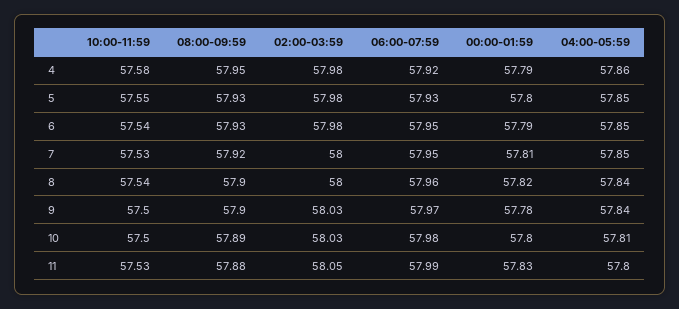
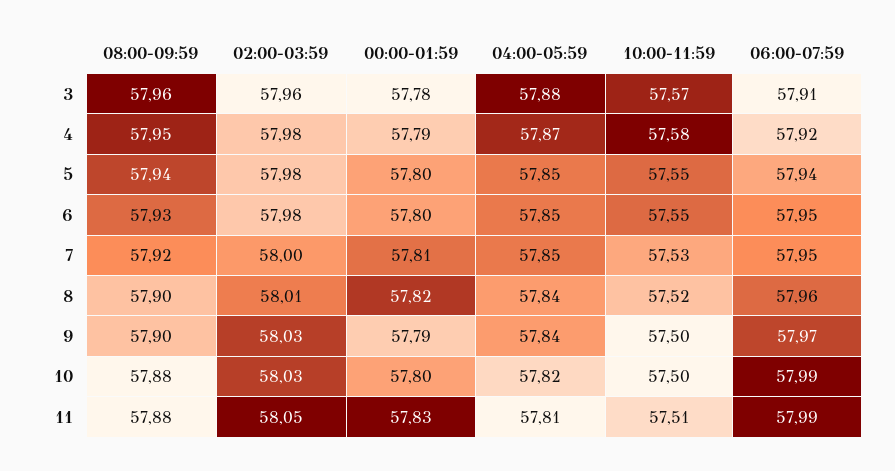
  {
    "10:00-11:59": {
      "4": 57.58,
      "5": 57.55,
-     "6": 57.54,
+     "6": 57.55,
      "7": 57.53,
-     "8": 57.54,
+     "8": 57.52,
      "9": 57.5,
      "10": 57.5,
-     "11": 57.53
+     "11": 57.51,
+     "3": 57.57
    },
    "08:00-09:59": {
      "4": 57.95,
-     "5": 57.93,
+     "5": 57.94,
      "6": 57.93,
      "7": 57.92,
      "8": 57.9,
      "9": 57.9,
-     "10": 57.89,
+     "10": 57.88,
-     "11": 57.88
+     "11": 57.88,
+     "3": 57.96
    },
    "02:00-03:59": {
      "4": 57.98,
      "5": 57.98,
      "6": 57.98,
      "7": 58,
-     "8": 58,
+     "8": 58.01,
      "9": 58.03,
      "10": 58.03,
-     "11": 58.05
+     "11": 58.05,
+     "3": 57.96
    },
    "06:00-07:59": {
      "4": 57.92,
-     "5": 57.93,
+     "5": 57.94,
      "6": 57.95,
      "7": 57.95,
      "8": 57.96,
      "9": 57.97,
-     "10": 57.98,
+     "10": 57.99,
-     "11": 57.99
+     "11": 57.99,
+     "3": 57.91
    },
    "00:00-01:59": {
      "4": 57.79,
      "5": 57.8,
-     "6": 57.79,
+     "6": 57.8,
      "7": 57.81,
      "8": 57.82,
-     "9": 57.78,
+     "9": 57.79,
      "10": 57.8,
-     "11": 57.83
+     "11": 57.83,
+     "3": 57.78
    },
    "04:00-05:59": {
-     "4": 57.86,
+     "4": 57.87,
      "5": 57.85,
      "6": 57.85,
      "7": 57.85,
      "8": 57.84,
      "9": 57.84,
-     "10": 57.81,
+     "10": 57.82,
-     "11": 57.8
+     "11": 57.81,
+     "3": 57.88
    }
  }

